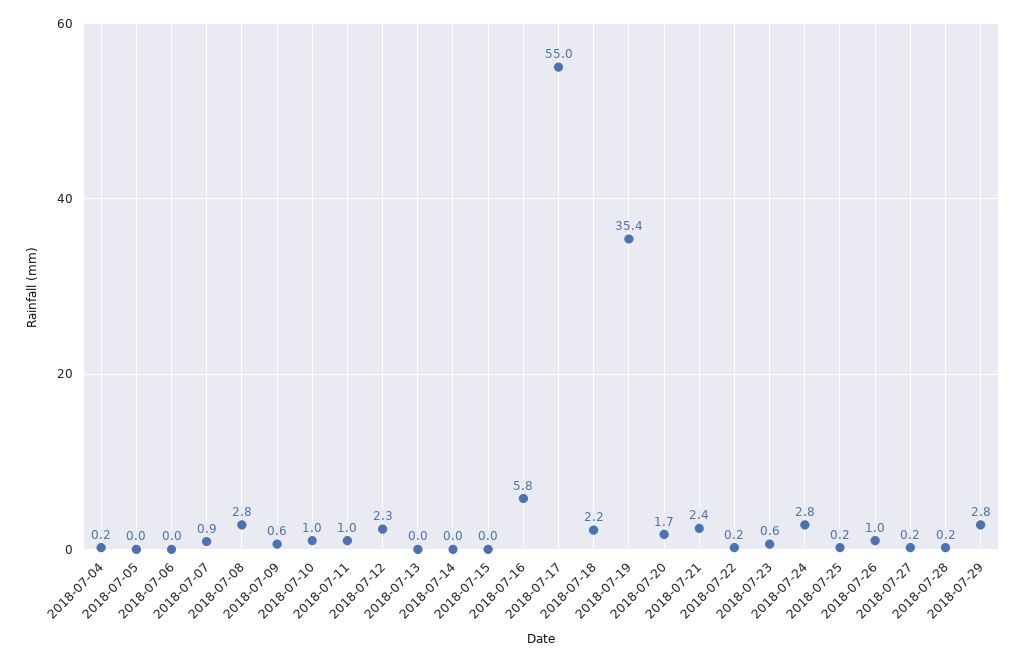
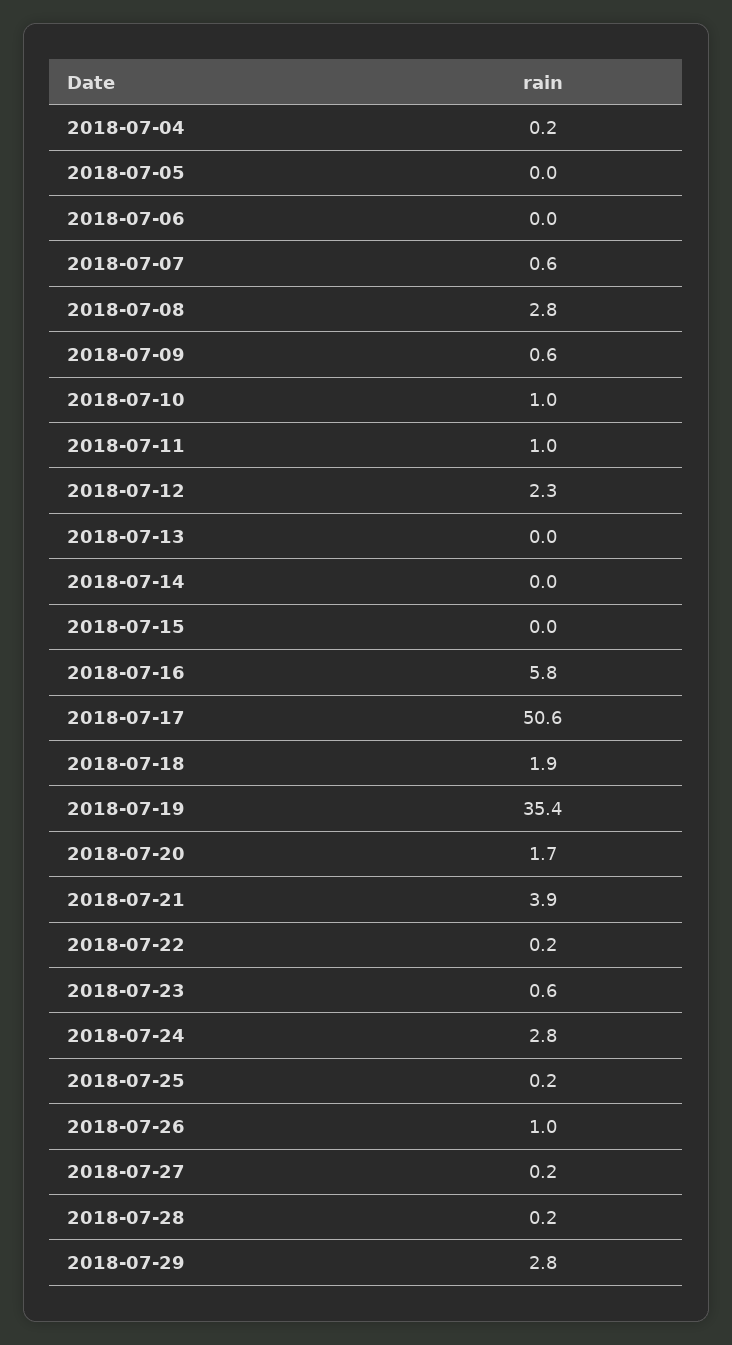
  {
    "2018-07-04": 0.2,
    "2018-07-05": 0,
    "2018-07-06": 0,
-   "2018-07-07": 0.9,
+   "2018-07-07": 0.6,
    "2018-07-08": 2.8,
    "2018-07-09": 0.6,
    "2018-07-10": 1,
    "2018-07-11": 1,
    "2018-07-12": 2.3,
    "2018-07-13": 0,
    "2018-07-14": 0,
    "2018-07-15": 0,
    "2018-07-16": 5.8,
-   "2018-07-17": 55,
+   "2018-07-17": 50.6,
-   "2018-07-18": 2.2,
+   "2018-07-18": 1.9,
    "2018-07-19": 35.4,
    "2018-07-20": 1.7,
-   "2018-07-21": 2.4,
+   "2018-07-21": 3.9,
    "2018-07-22": 0.2,
    "2018-07-23": 0.6,
    "2018-07-24": 2.8,
    "2018-07-25": 0.2,
    "2018-07-26": 1,
    "2018-07-27": 0.2,
    "2018-07-28": 0.2,
    "2018-07-29": 2.8
  }

